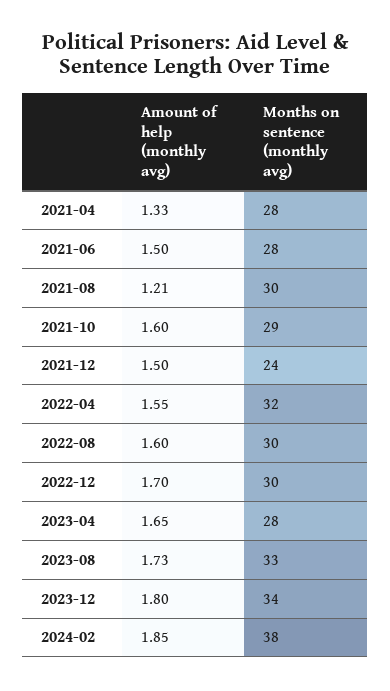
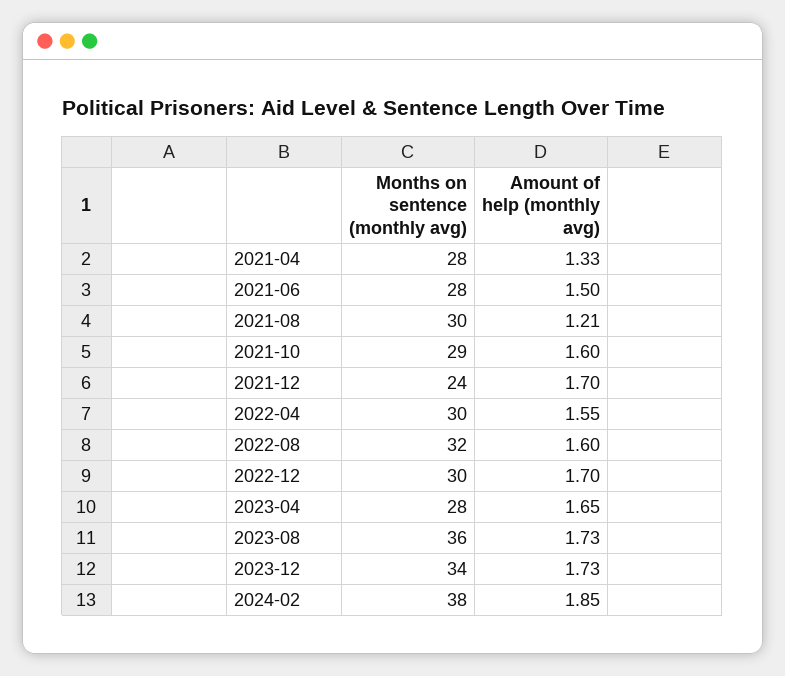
  {
    "Amount of help (monthly avg)": {
      "2021-04": 1.33,
      "2021-06": 1.5,
      "2021-08": 1.21,
      "2021-10": 1.6,
-     "2021-12": 1.5,
+     "2021-12": 1.7,
      "2022-04": 1.55,
      "2022-08": 1.6,
      "2022-12": 1.7,
      "2023-04": 1.65,
      "2023-08": 1.73,
-     "2023-12": 1.8,
+     "2023-12": 1.73,
      "2024-02": 1.85
    },
    "Months on sentence (monthly avg)": {
      "2021-04": 28,
      "2021-06": 28,
      "2021-08": 30,
      "2021-10": 29,
      "2021-12": 24,
-     "2022-04": 32,
+     "2022-04": 30,
-     "2022-08": 30,
+     "2022-08": 32,
      "2022-12": 30,
      "2023-04": 28,
-     "2023-08": 33,
+     "2023-08": 36,
      "2023-12": 34,
      "2024-02": 38
    }
  }

